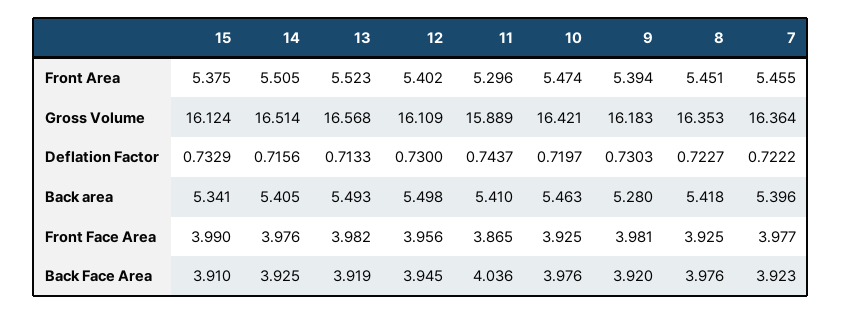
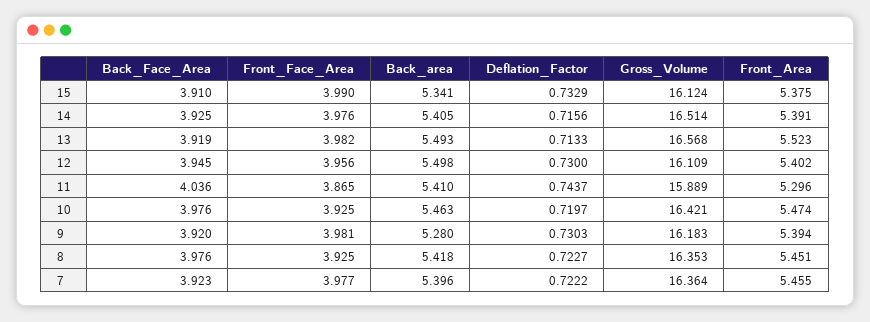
  {
    "15": {
      "Front Area": 5.375,
      "Gross Volume": 16.124,
      "Deflation Factor": 0.7329,
      "Back area": 5.341,
      "Front Face Area": 3.99,
      "Back Face Area": 3.91
    },
    "14": {
-     "Front Area": 5.505,
+     "Front Area": 5.391,
      "Gross Volume": 16.514,
      "Deflation Factor": 0.7156,
      "Back area": 5.405,
      "Front Face Area": 3.976,
      "Back Face Area": 3.925
    },
    "13": {
      "Front Area": 5.523,
      "Gross Volume": 16.568,
      "Deflation Factor": 0.7133,
      "Back area": 5.493,
      "Front Face Area": 3.982,
      "Back Face Area": 3.919
    },
    "12": {
      "Front Area": 5.402,
      "Gross Volume": 16.109,
      "Deflation Factor": 0.73,
      "Back area": 5.498,
      "Front Face Area": 3.956,
      "Back Face Area": 3.945
    },
    "11": {
      "Front Area": 5.296,
      "Gross Volume": 15.889,
      "Deflation Factor": 0.7437,
      "Back area": 5.41,
      "Front Face Area": 3.865,
      "Back Face Area": 4.036
    },
    "10": {
      "Front Area": 5.474,
      "Gross Volume": 16.421,
      "Deflation Factor": 0.7197,
      "Back area": 5.463,
      "Front Face Area": 3.925,
      "Back Face Area": 3.976
    },
    "9": {
      "Front Area": 5.394,
      "Gross Volume": 16.183,
      "Deflation Factor": 0.7303,
      "Back area": 5.28,
      "Front Face Area": 3.981,
      "Back Face Area": 3.92
    },
    "8": {
      "Front Area": 5.451,
      "Gross Volume": 16.353,
      "Deflation Factor": 0.7227,
      "Back area": 5.418,
      "Front Face Area": 3.925,
      "Back Face Area": 3.976
    },
    "7": {
      "Front Area": 5.455,
      "Gross Volume": 16.364,
      "Deflation Factor": 0.7222,
      "Back area": 5.396,
      "Front Face Area": 3.977,
      "Back Face Area": 3.923
    }
  }

